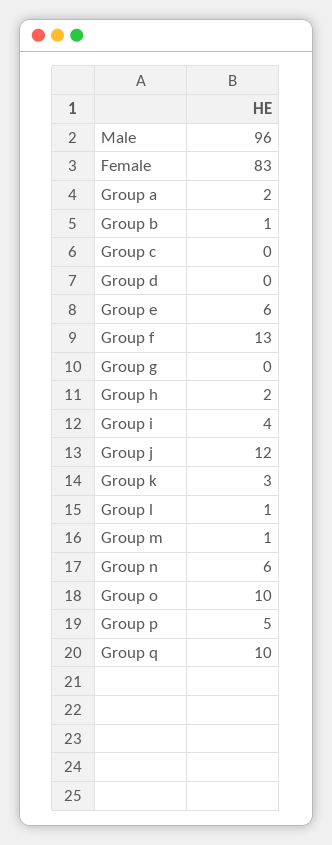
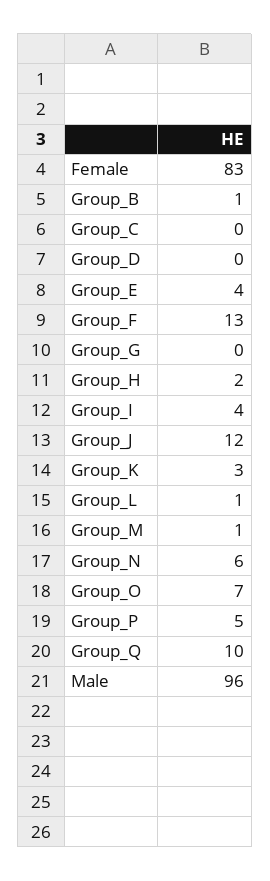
  {
    "Male": 96,
    "Female": 83,
-   "Group a": 2,
    "Group b": 1,
    "Group c": 0,
    "Group d": 0,
-   "Group e": 6,
+   "Group e": 4,
    "Group f": 13,
    "Group g": 0,
    "Group h": 2,
    "Group i": 4,
    "Group j": 12,
    "Group k": 3,
    "Group l": 1,
    "Group m": 1,
    "Group n": 6,
-   "Group o": 10,
+   "Group o": 7,
    "Group p": 5,
    "Group q": 10
  }

